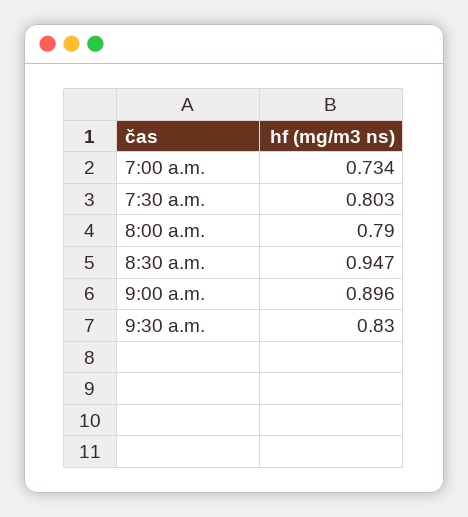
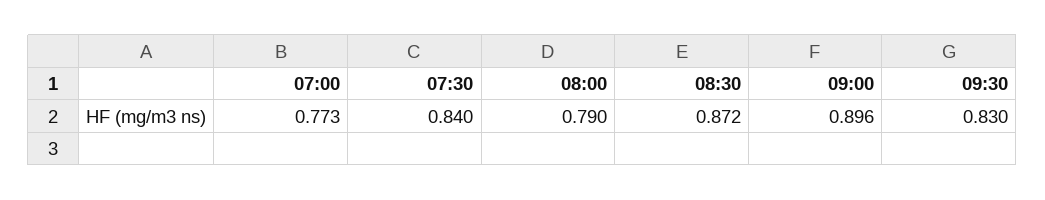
  {
-   "7:00 a.m.": 0.734,
+   "7:00 a.m.": 0.773,
-   "7:30 a.m.": 0.803,
+   "7:30 a.m.": 0.84,
    "8:00 a.m.": 0.79,
-   "8:30 a.m.": 0.947,
+   "8:30 a.m.": 0.872,
    "9:00 a.m.": 0.896,
    "9:30 a.m.": 0.83
  }

